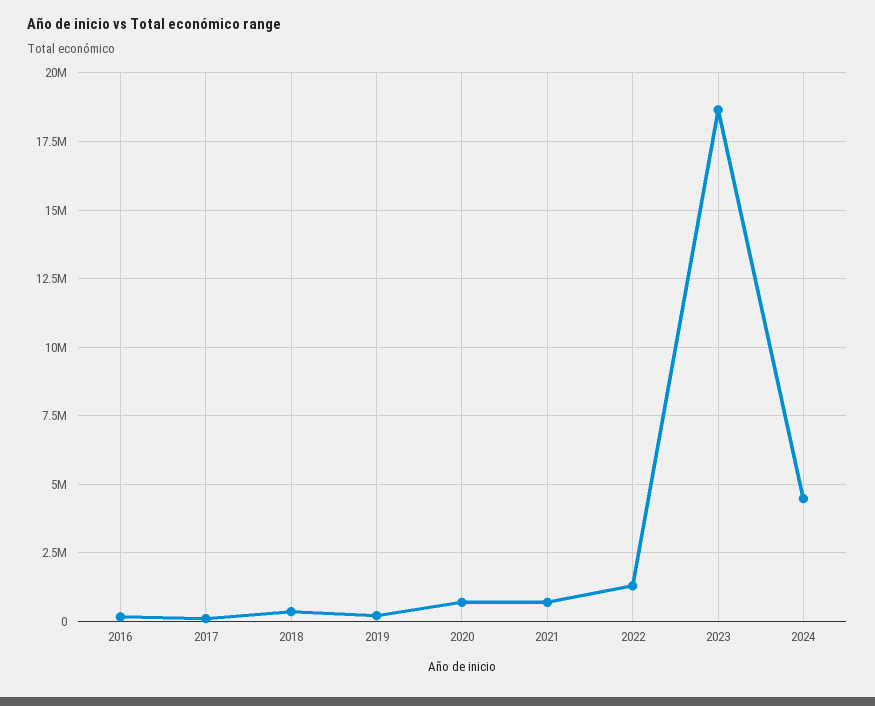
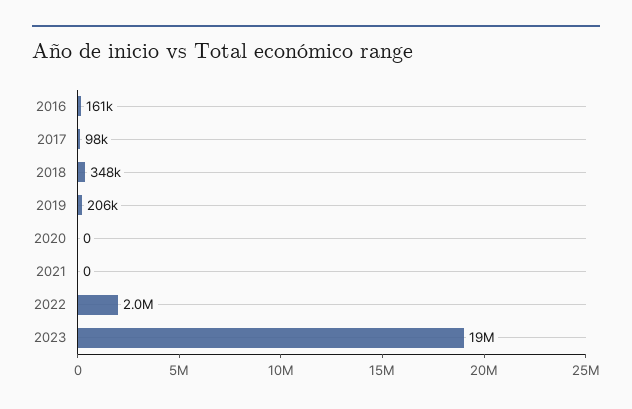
  {
    "2016": 161000,
    "2017": 98000,
    "2018": 348000,
    "2019": 206000,
-   "2020": 750000,
+   "2020": 0,
-   "2021": 750000,
+   "2021": 0,
-   "2022": 1250000,
+   "2022": 2000000,
-   "2023": 19000000,
+   "2023": 19000000
-   "2024": 4500000
  }

